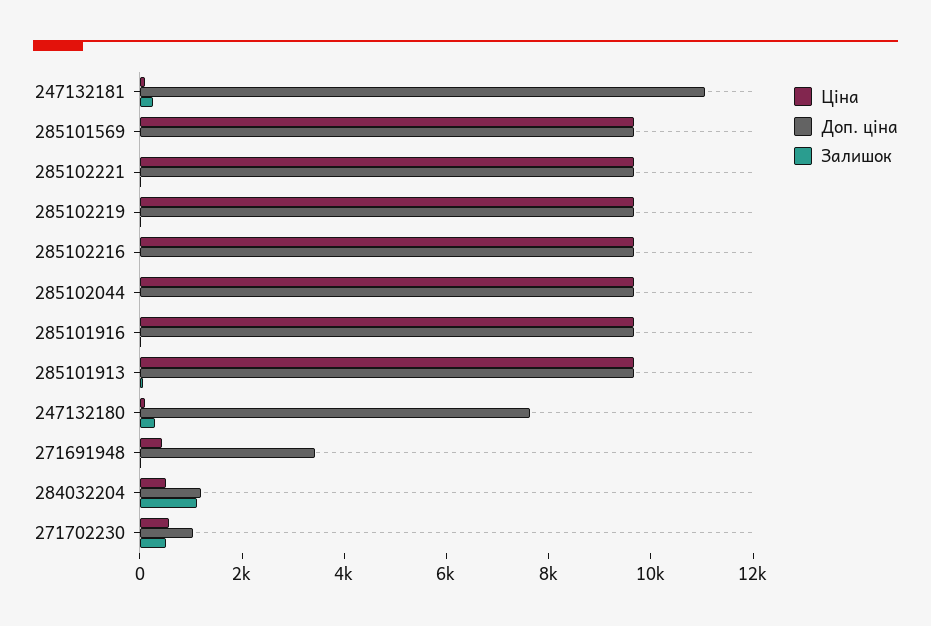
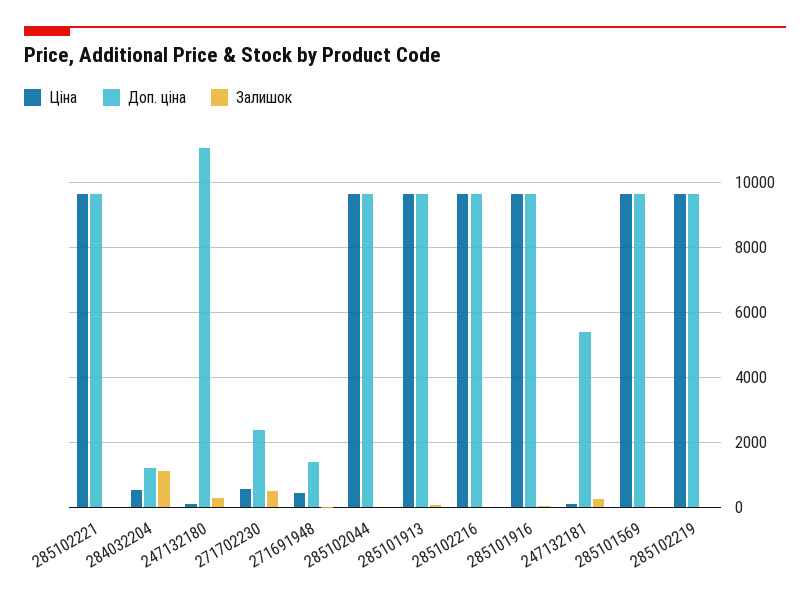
  {
    "Ціна": {
      "247132181": 200,
      "285101569": 9600,
      "285102221": 9600,
      "285102219": 9600,
      "285102216": 9600,
      "285102044": 9600,
      "285101916": 9600,
      "285101913": 9600,
      "247132180": 200,
      "271691948": 400,
      "284032204": 600,
      "271702230": 600
    },
    "Доп. ціна": {
-     "247132181": 11000,
+     "247132181": 5400,
      "285101569": 9600,
      "285102221": 9600,
      "285102219": 9600,
      "285102216": 9600,
      "285102044": 9600,
      "285101916": 9600,
      "285101913": 9600,
-     "247132180": 7500,
+     "247132180": 11000,
-     "271691948": 3500,
+     "271691948": 1400,
      "284032204": 1200,
-     "271702230": 1000
+     "271702230": 2400
    },
    "Залишок": {
      "247132181": 200,
      "285101569": 0,
      "285102221": 0,
      "285102219": 0,
      "285102216": 0,
      "285102044": 0,
      "285101916": 0,
      "285101913": 0,
      "247132180": 200,
      "271691948": 0,
      "284032204": 1200,
      "271702230": 600
    }
  }

